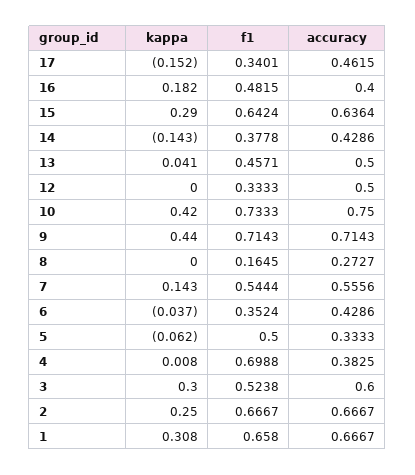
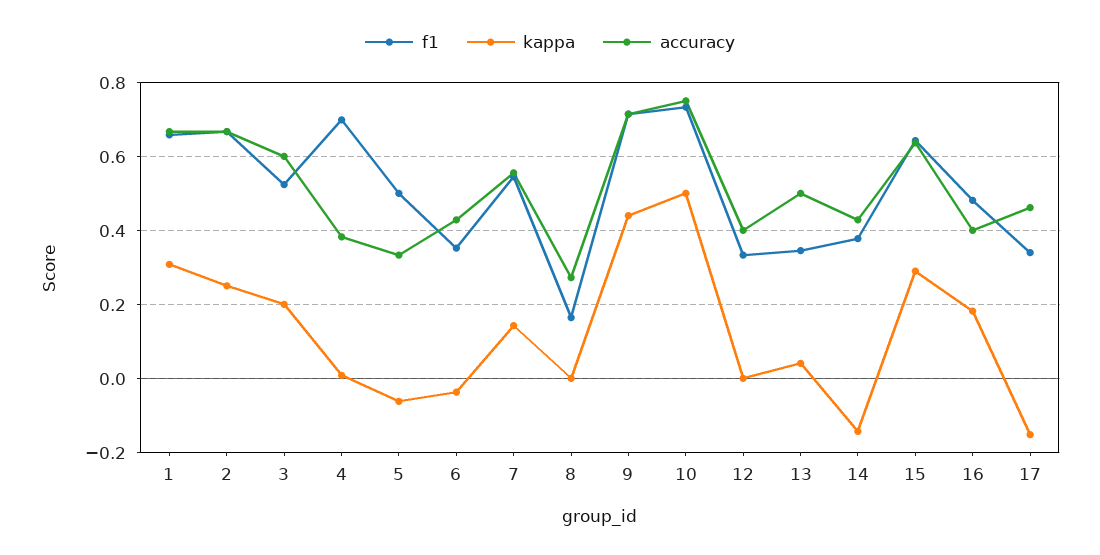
  {
    "kappa": {
      "17": -0.152,
      "16": 0.182,
      "15": 0.29,
      "14": -0.143,
      "13": 0.041,
      "12": 0,
-     "10": 0.42,
+     "10": 0.5,
      "9": 0.44,
      "8": 0,
      "7": 0.143,
      "6": -0.037,
      "5": -0.062,
      "4": 0.008,
-     "3": 0.3,
+     "3": 0.2,
      "2": 0.25,
      "1": 0.308
    },
    "f1": {
      "17": 0.3401,
      "16": 0.4815,
      "15": 0.6424,
      "14": 0.3778,
-     "13": 0.4571,
+     "13": 0.34,
      "12": 0.3333,
      "10": 0.7333,
      "9": 0.7143,
      "8": 0.1645,
      "7": 0.5444,
      "6": 0.3524,
      "5": 0.5,
      "4": 0.6988,
      "3": 0.5238,
      "2": 0.6667,
      "1": 0.658
    },
    "accuracy": {
      "17": 0.4615,
      "16": 0.4,
      "15": 0.6364,
      "14": 0.4286,
      "13": 0.5,
-     "12": 0.5,
+     "12": 0.4,
      "10": 0.75,
      "9": 0.7143,
      "8": 0.2727,
      "7": 0.5556,
      "6": 0.4286,
      "5": 0.3333,
      "4": 0.3825,
      "3": 0.6,
      "2": 0.6667,
      "1": 0.6667
    }
  }

